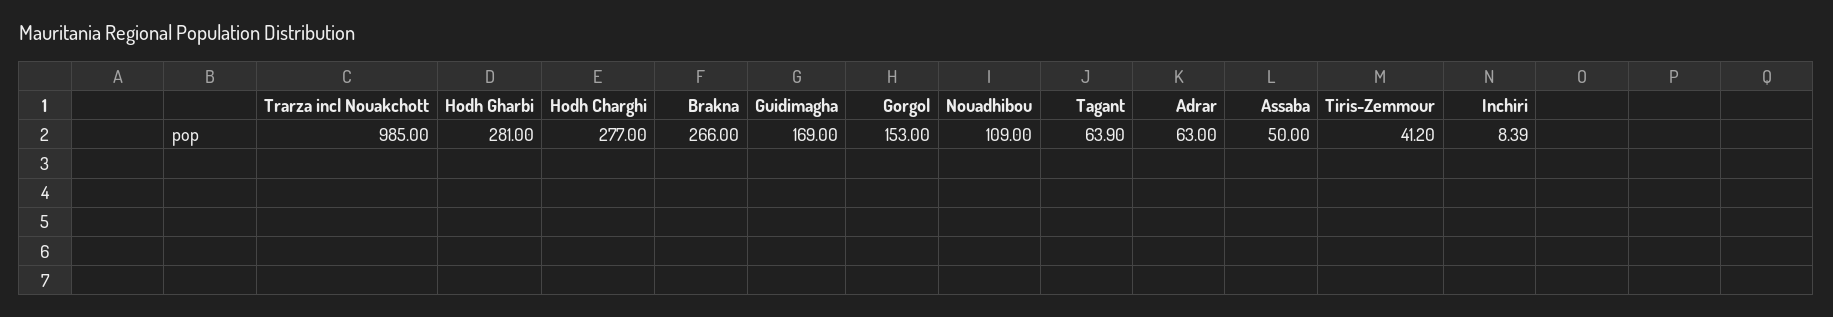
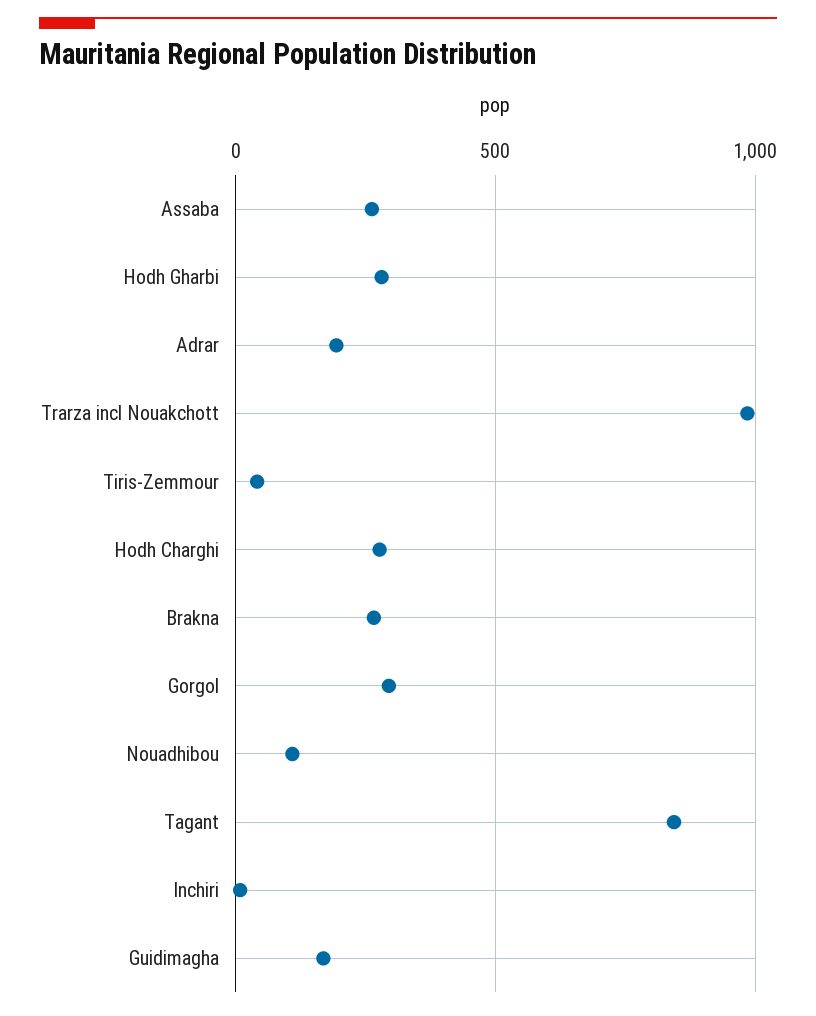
  {
    "Trarza incl Nouakchott": 985,
    "Hodh Gharbi": 281,
    "Hodh Charghi": 277,
    "Brakna": 266,
    "Guidimagha": 169,
-   "Gorgol": 153,
+   "Gorgol": 300,
    "Nouadhibou": 109,
-   "Tagant": 63.9,
+   "Tagant": 850,
-   "Adrar": 63,
+   "Adrar": 200,
-   "Assaba": 50,
+   "Assaba": 250,
    "Tiris-Zemmour": 41.2,
    "Inchiri": 8.39
  }

